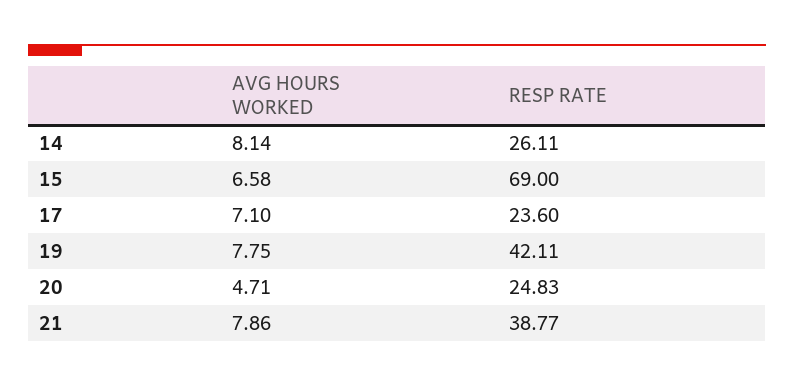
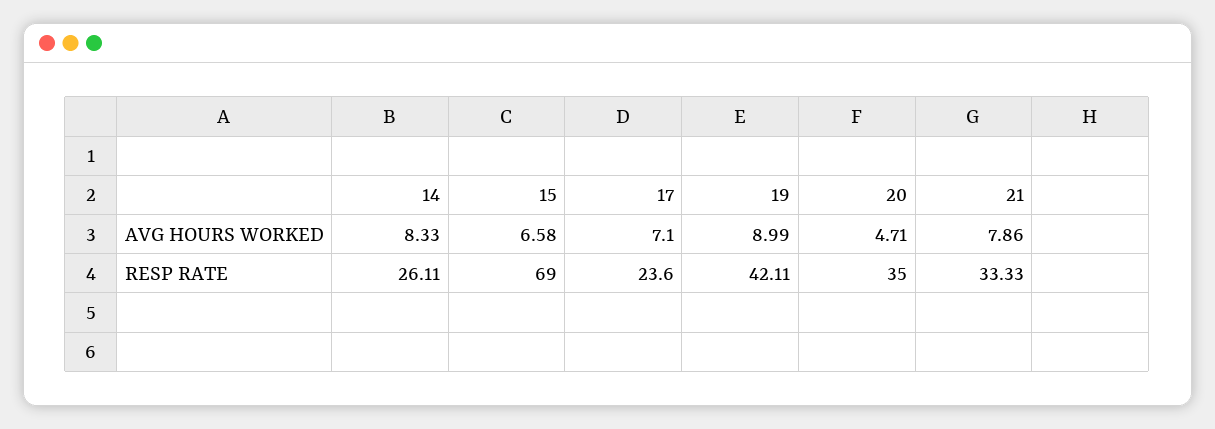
  {
    "AVG HOURS WORKED": {
-     "14": 8.14,
+     "14": 8.33,
      "15": 6.58,
      "17": 7.1,
-     "19": 7.75,
+     "19": 8.99,
      "20": 4.71,
      "21": 7.86
    },
    "RESP RATE": {
      "14": 26.11,
      "15": 69,
      "17": 23.6,
      "19": 42.11,
-     "20": 24.83,
+     "20": 35,
-     "21": 38.77
+     "21": 33.33
    }
  }

